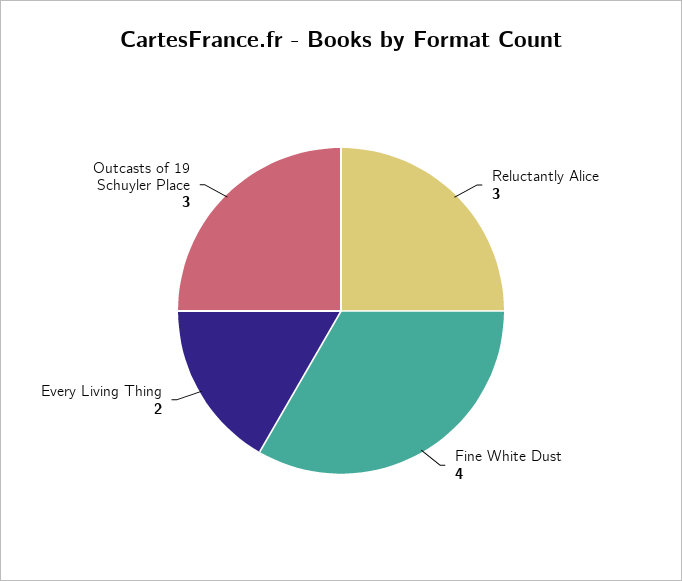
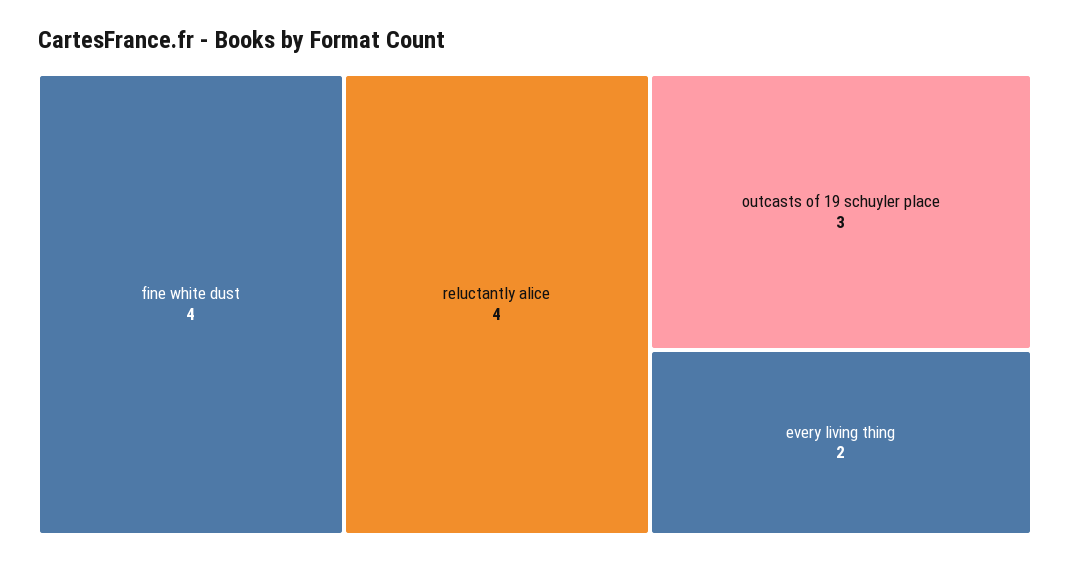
  {
-   "Reluctantly Alice": 3,
+   "Reluctantly Alice": 4,
    "Fine White Dust": 4,
    "Every Living Thing": 2,
    "Outcasts of 19 Schuyler Place": 3
  }

